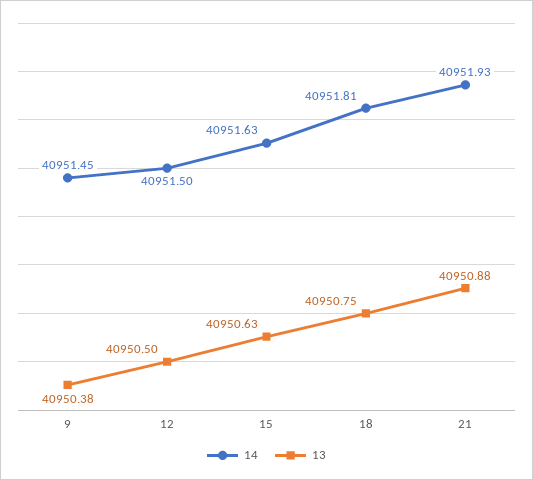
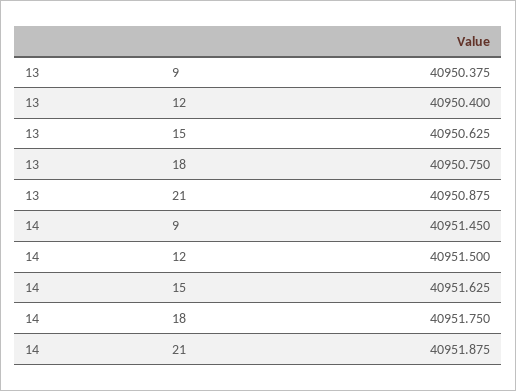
  {
    "14": {
      "9": 40951.45,
      "12": 40951.5,
      "15": 40951.625,
-     "18": 40951.81,
+     "18": 40951.75,
-     "21": 40951.93
+     "21": 40951.875
    },
    "13": {
      "9": 40950.375,
-     "12": 40950.5,
+     "12": 40950.4,
      "15": 40950.625,
      "18": 40950.75,
      "21": 40950.875
    }
  }

